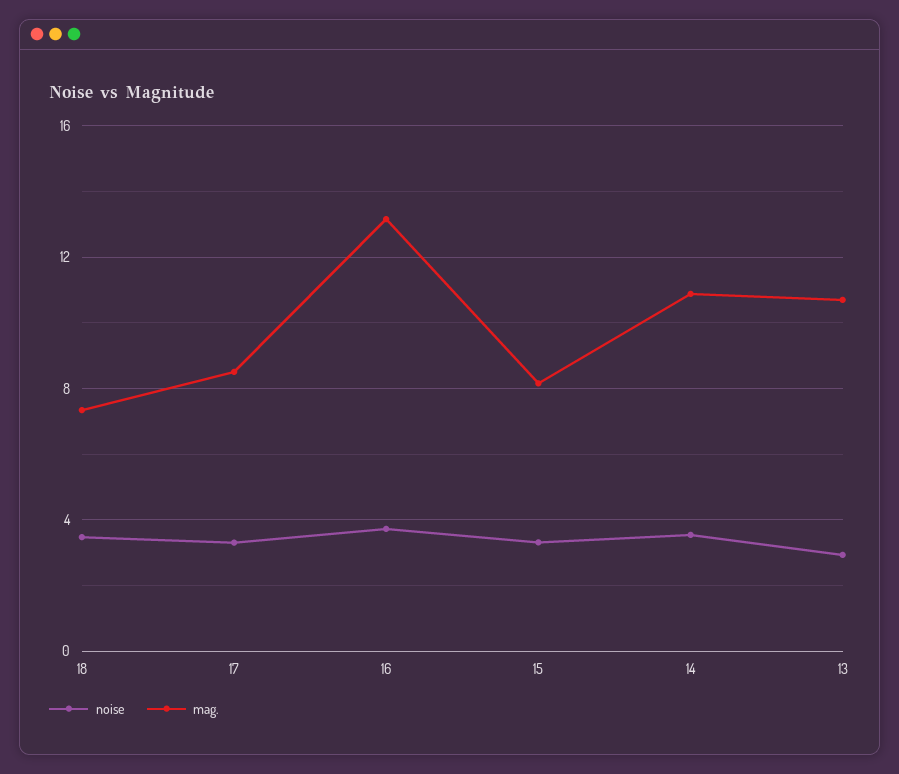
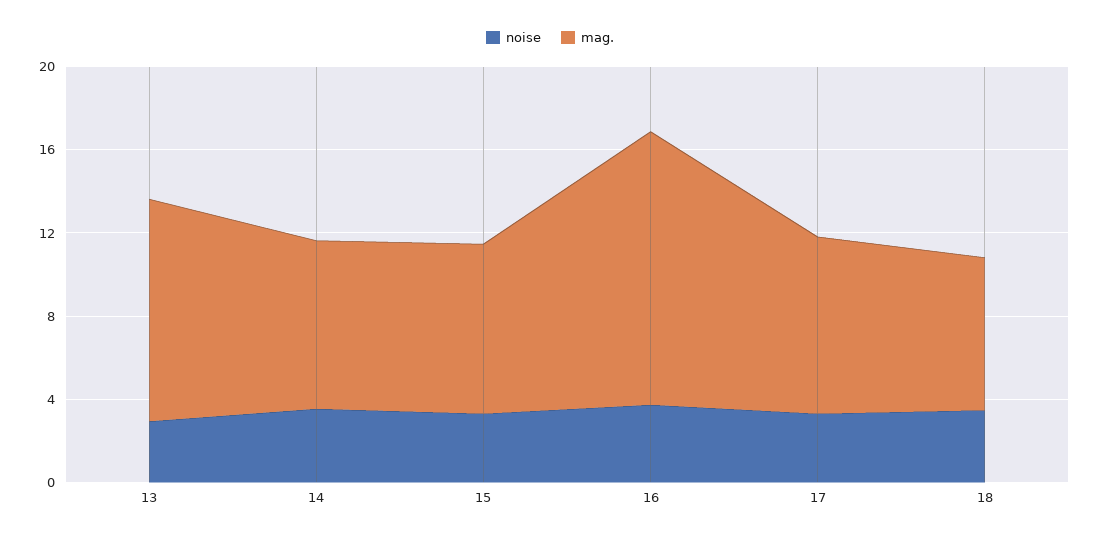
  {
    "noise": {
      "18": 3.5,
      "17": 3.5,
      "16": 3.5,
      "15": 3.5,
      "14": 3.5,
      "13": 3
    },
    "mag.": {
      "18": 7.5,
      "17": 8.5,
      "16": 13,
      "15": 8,
-     "14": 11,
+     "14": 8,
      "13": 10.5
    }
  }

